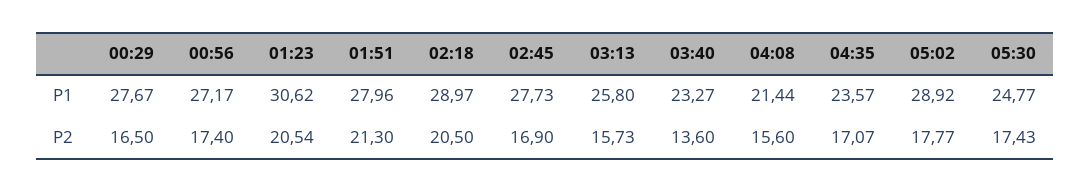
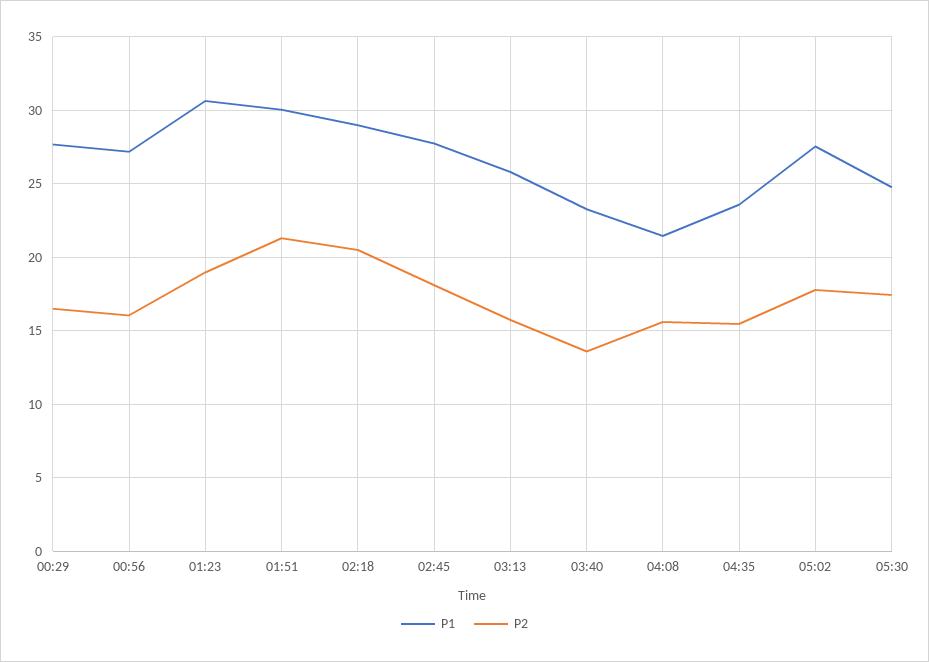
  {
    "P1": {
      "00:29": 27.67,
      "00:56": 27.17,
      "01:23": 30.62,
-     "01:51": 27.96,
+     "01:51": 30,
      "02:18": 28.97,
      "02:45": 27.73,
      "03:13": 25.8,
      "03:40": 23.27,
      "04:08": 21.44,
      "04:35": 23.57,
-     "05:02": 28.92,
+     "05:02": 27.5,
      "05:30": 24.77
    },
    "P2": {
      "00:29": 16.5,
-     "00:56": 17.4,
+     "00:56": 16,
-     "01:23": 20.54,
+     "01:23": 19,
      "01:51": 21.3,
      "02:18": 20.5,
-     "02:45": 16.9,
+     "02:45": 18,
      "03:13": 15.73,
      "03:40": 13.6,
      "04:08": 15.6,
-     "04:35": 17.07,
+     "04:35": 15.5,
      "05:02": 17.77,
      "05:30": 17.43
    }
  }

